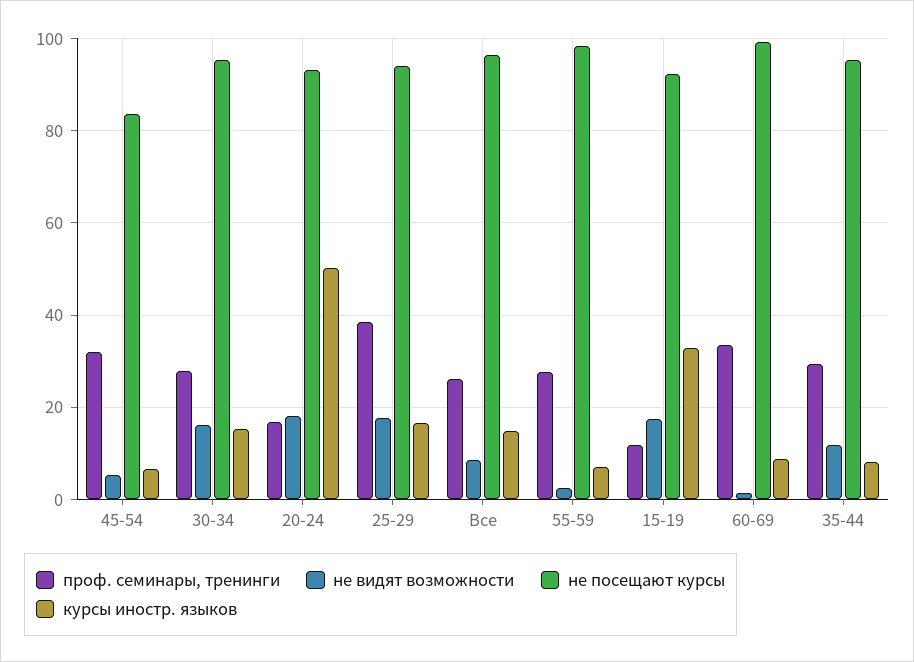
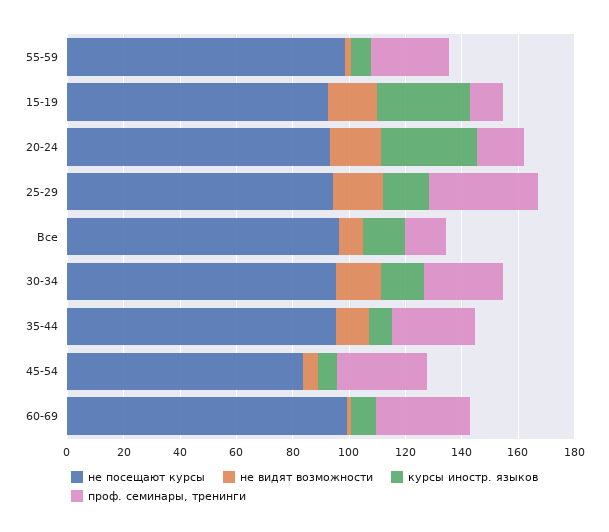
  {
    "проф. семинары, тренинги": {
      "45-54": 32,
      "30-34": 28,
      "20-24": 16,
      "25-29": 38,
-     "Все": 26,
+     "Все": 15,
      "55-59": 28,
      "15-19": 12,
      "60-69": 34,
      "35-44": 30
    },
    "не видят возможности": {
      "45-54": 6,
      "30-34": 16,
      "20-24": 18,
      "25-29": 18,
      "Все": 8,
      "55-59": 2,
      "15-19": 18,
      "60-69": 2,
      "35-44": 12
    },
    "не посещают курсы": {
      "45-54": 84,
      "30-34": 96,
      "20-24": 94,
      "25-29": 94,
      "Все": 96,
      "55-59": 98,
      "15-19": 92,
      "60-69": 100,
      "35-44": 96
    },
    "курсы иностр. языков": {
      "45-54": 6,
      "30-34": 16,
-     "20-24": 50,
+     "20-24": 35,
      "25-29": 16,
      "Все": 14,
      "55-59": 8,
      "15-19": 32,
      "60-69": 8,
      "35-44": 8
    }
  }

